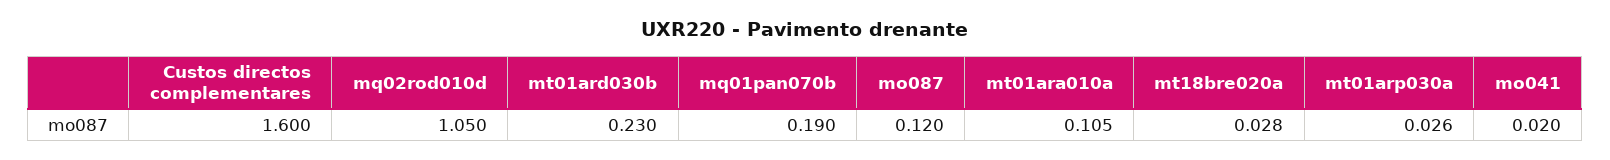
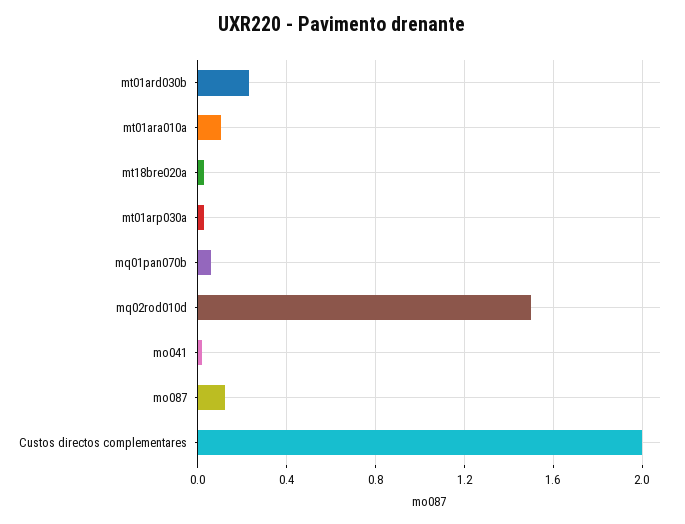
  {
-   "Custos directos complementares": 1.6,
+   "Custos directos complementares": 2,
-   "mq02rod010d": 1.05,
+   "mq02rod010d": 1.5,
    "mt01ard030b": 0.23,
-   "mq01pan070b": 0.19,
+   "mq01pan070b": 0.05,
    "mo087": 0.12,
    "mt01ara010a": 0.105,
    "mt18bre020a": 0.028,
    "mt01arp030a": 0.026,
    "mo041": 0.02
  }

